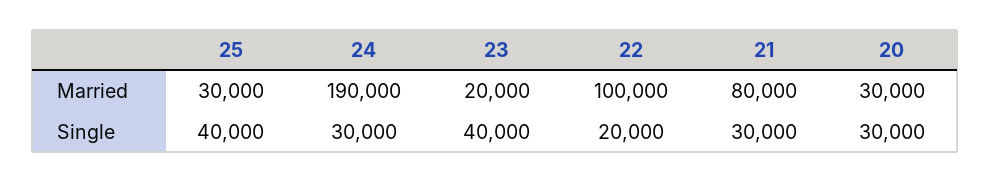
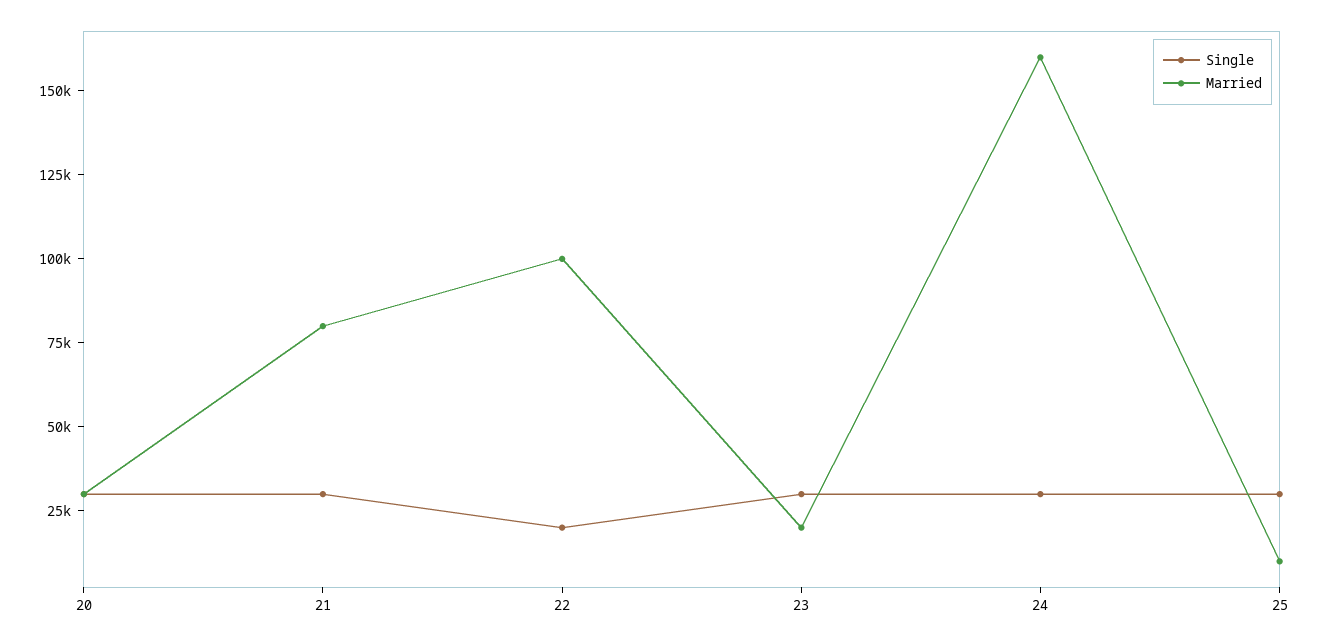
  {
    "Married": {
-     "25": 30000,
+     "25": 10000,
-     "24": 190000,
+     "24": 160000,
      "23": 20000,
      "22": 100000,
      "21": 80000,
      "20": 30000
    },
    "Single": {
-     "25": 40000,
+     "25": 30000,
      "24": 30000,
-     "23": 40000,
+     "23": 30000,
      "22": 20000,
      "21": 30000,
      "20": 30000
    }
  }

